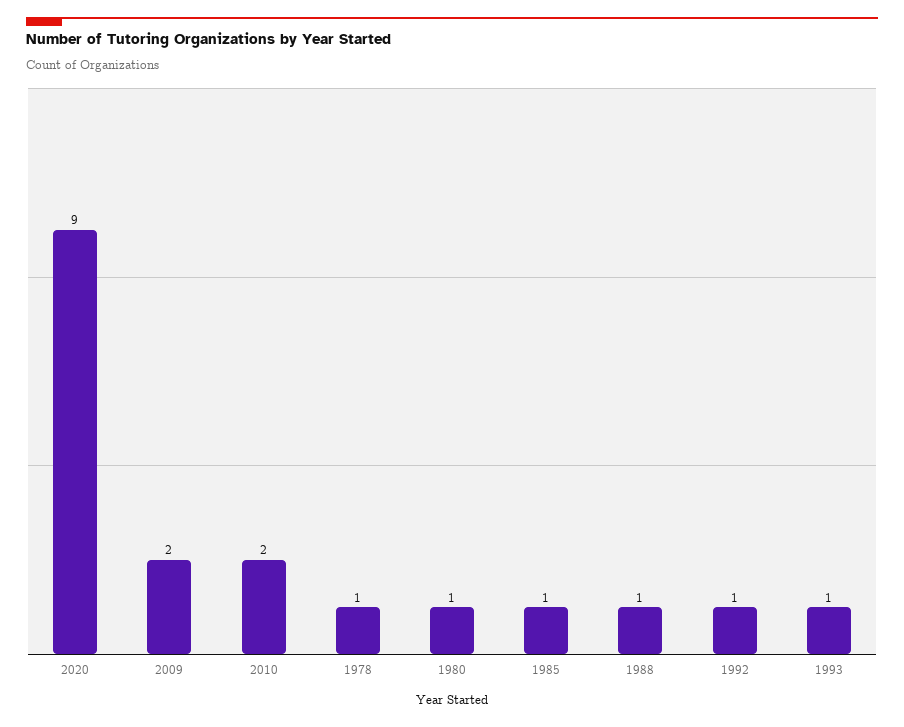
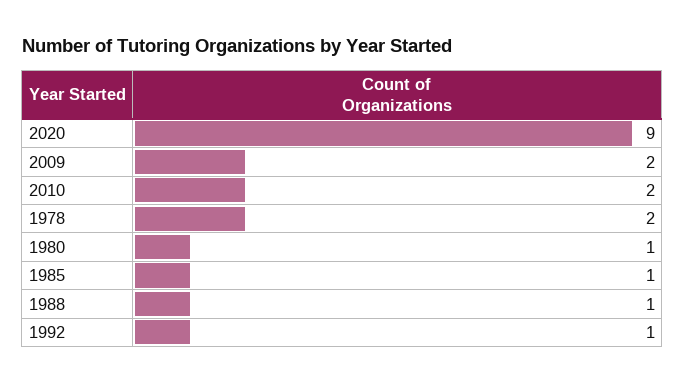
  {
    "2020": 9,
    "2009": 2,
    "2010": 2,
-   "1978": 1,
+   "1978": 2,
    "1980": 1,
    "1985": 1,
    "1988": 1,
-   "1992": 1,
+   "1992": 1
-   "1993": 1
  }

